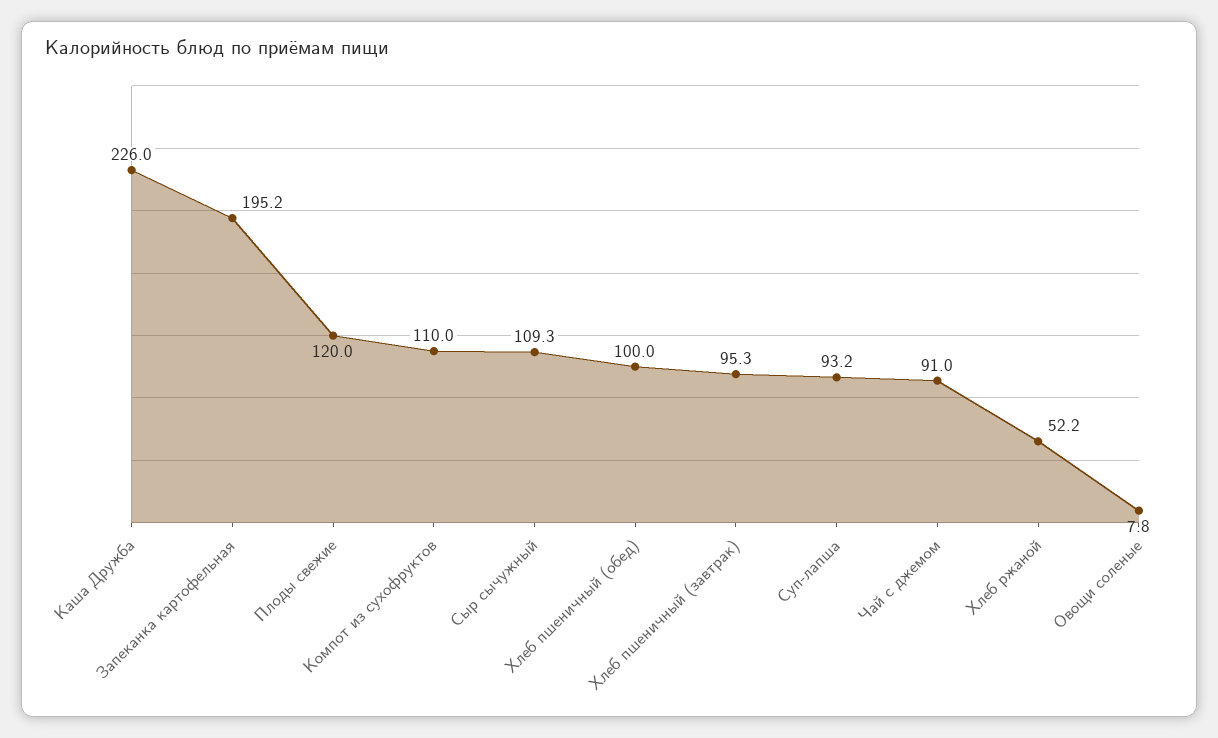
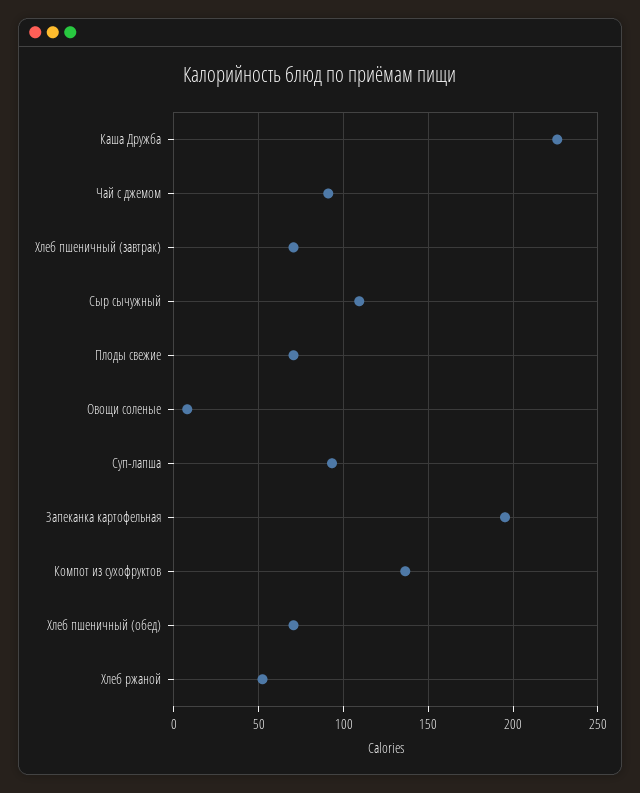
  {
    "Каша Дружба": 226,
    "Запеканка картофельная": 195.2,
-   "Плоды свежие": 120,
+   "Плоды свежие": 70,
-   "Компот из сухофруктов": 110,
+   "Компот из сухофруктов": 135,
    "Сыр сычужный": 109.3,
-   "Хлеб пшеничный (обед)": 100,
+   "Хлеб пшеничный (обед)": 70,
-   "Хлеб пшеничный (завтрак)": 95.3,
+   "Хлеб пшеничный (завтрак)": 70,
    "Суп-лапша": 93.2,
    "Чай с джемом": 91,
    "Хлеб ржаной": 52.2,
    "Овощи соленые": 7.8
  }

